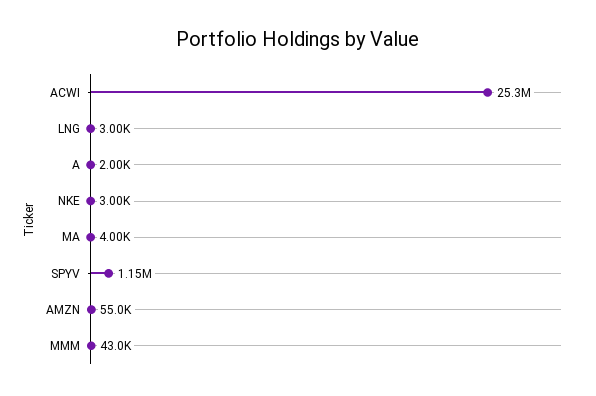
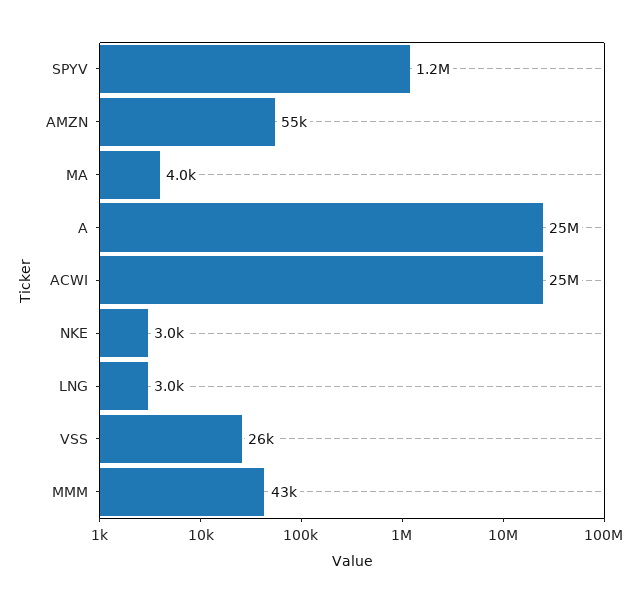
  {
    "ACWI": 25300000,
    "LNG": 3000,
-   "A": 2000,
+   "A": 25000000,
    "NKE": 3000,
    "MA": 4000,
    "SPYV": 1150000,
    "AMZN": 55000,
-   "MMM": 43000
+   "MMM": 43000,
+   "VSS": 26000
  }

